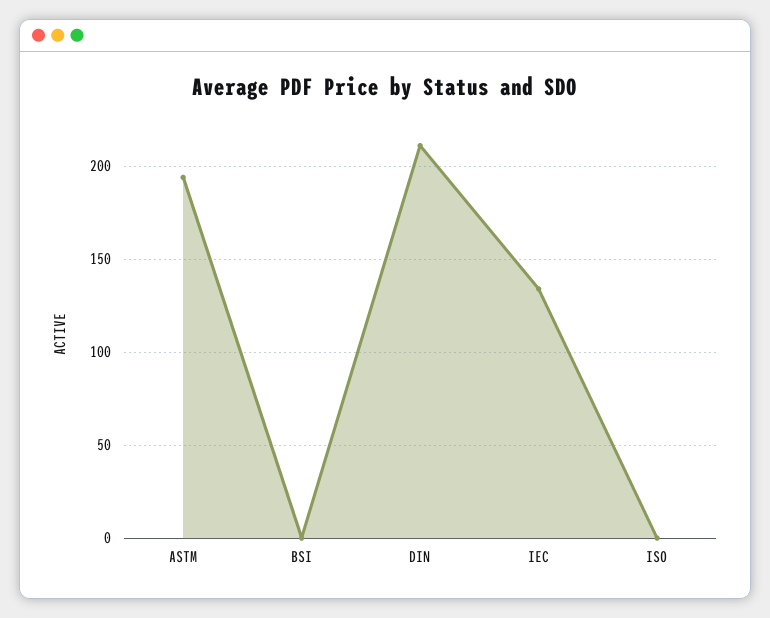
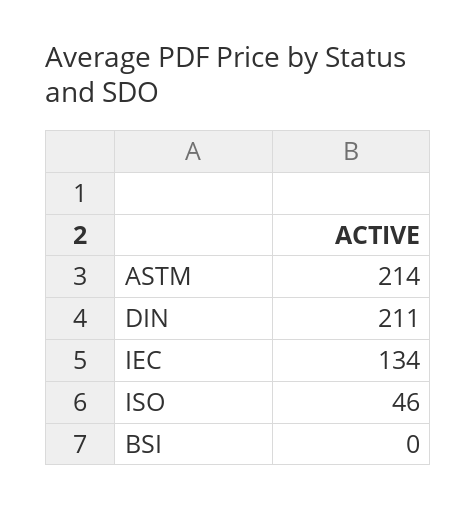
  {
-   "ASTM": 195,
+   "ASTM": 214,
    "BSI": 0,
    "DIN": 211,
    "IEC": 134,
-   "ISO": 0
+   "ISO": 46
  }

